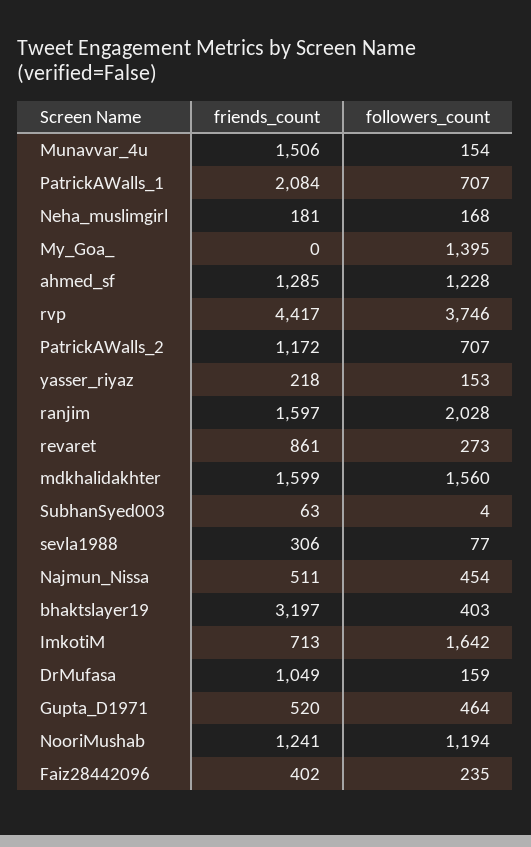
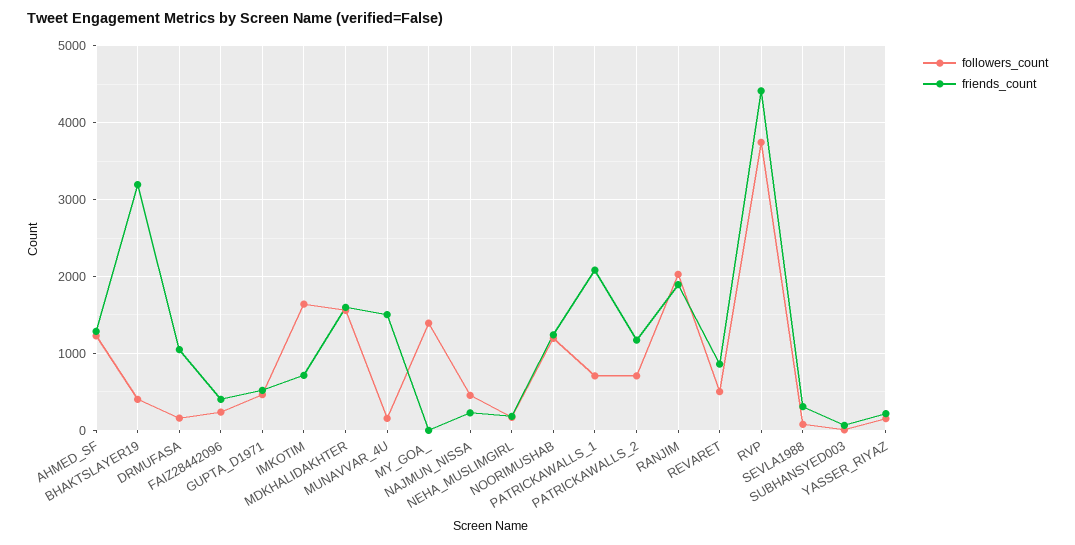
  {
    "friends_count": {
      "Munavvar_4u": 1506,
      "PatrickAWalls_1": 2084,
      "Neha_muslimgirl": 181,
      "My_Goa_": 0,
      "ahmed_sf": 1285,
      "rvp": 4417,
      "PatrickAWalls_2": 1172,
      "yasser_riyaz": 218,
-     "ranjim": 1597,
+     "ranjim": 1900,
      "revaret": 861,
      "mdkhalidakhter": 1599,
      "SubhanSyed003": 63,
      "sevla1988": 306,
-     "Najmun_Nissa": 511,
+     "Najmun_Nissa": 200,
      "bhaktslayer19": 3197,
      "ImkotiM": 713,
      "DrMufasa": 1049,
      "Gupta_D1971": 520,
      "NooriMushab": 1241,
      "Faiz28442096": 402
    },
    "followers_count": {
      "Munavvar_4u": 154,
      "PatrickAWalls_1": 707,
      "Neha_muslimgirl": 168,
      "My_Goa_": 1395,
      "ahmed_sf": 1228,
      "rvp": 3746,
      "PatrickAWalls_2": 707,
      "yasser_riyaz": 153,
      "ranjim": 2028,
-     "revaret": 273,
+     "revaret": 500,
      "mdkhalidakhter": 1560,
      "SubhanSyed003": 4,
      "sevla1988": 77,
      "Najmun_Nissa": 454,
      "bhaktslayer19": 403,
      "ImkotiM": 1642,
      "DrMufasa": 159,
      "Gupta_D1971": 464,
      "NooriMushab": 1194,
      "Faiz28442096": 235
    }
  }

